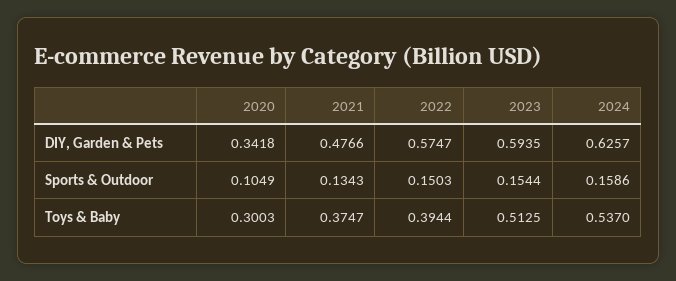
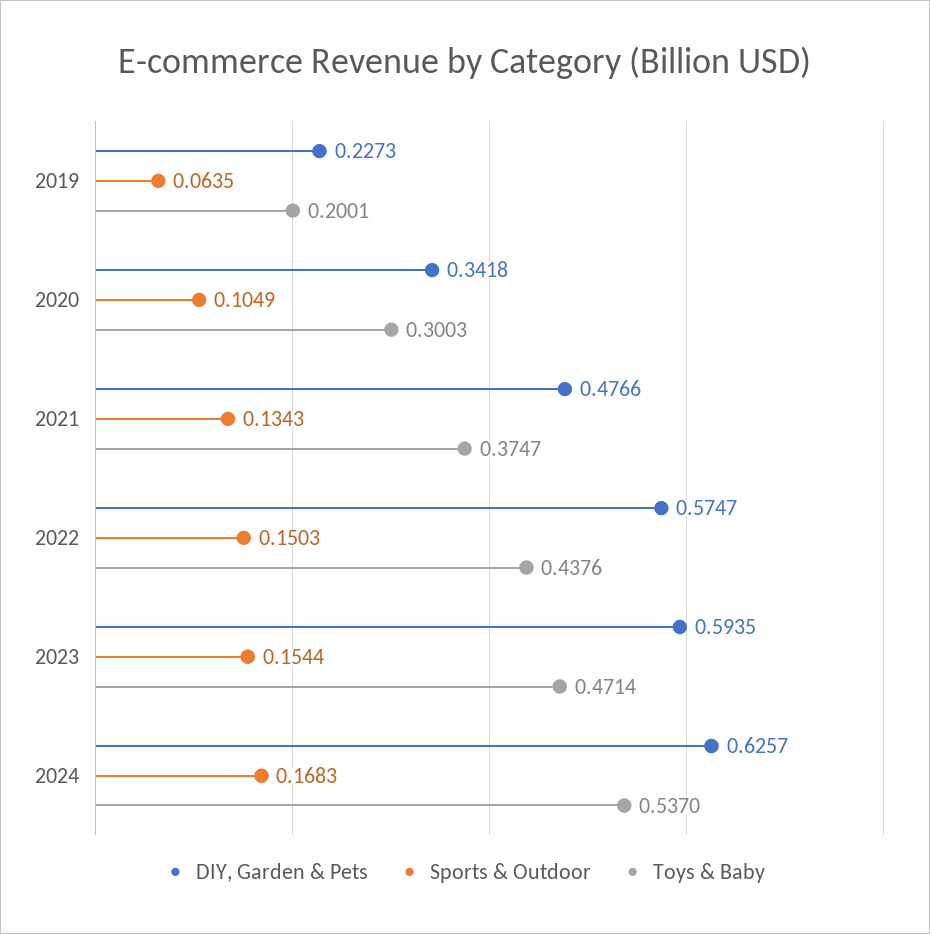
  {
    "DIY, Garden & Pets": {
      "2020": 0.3418,
      "2021": 0.4766,
      "2022": 0.5747,
      "2023": 0.5935,
-     "2024": 0.6257
+     "2024": 0.6257,
+     "2019": 0.2273
    },
    "Sports & Outdoor": {
      "2020": 0.1049,
      "2021": 0.1343,
      "2022": 0.1503,
      "2023": 0.1544,
-     "2024": 0.1586
+     "2024": 0.1683,
+     "2019": 0.0635
    },
    "Toys & Baby": {
      "2020": 0.3003,
      "2021": 0.3747,
-     "2022": 0.3944,
+     "2022": 0.4376,
-     "2023": 0.5125,
+     "2023": 0.4714,
-     "2024": 0.537
+     "2024": 0.537,
+     "2019": 0.2001
    }
  }

